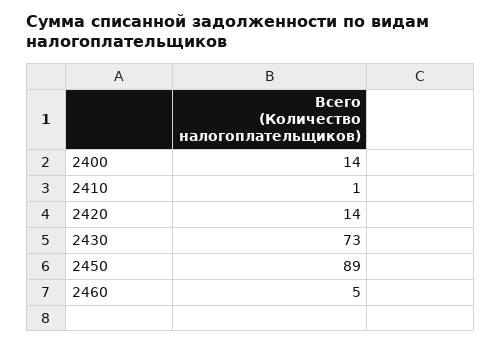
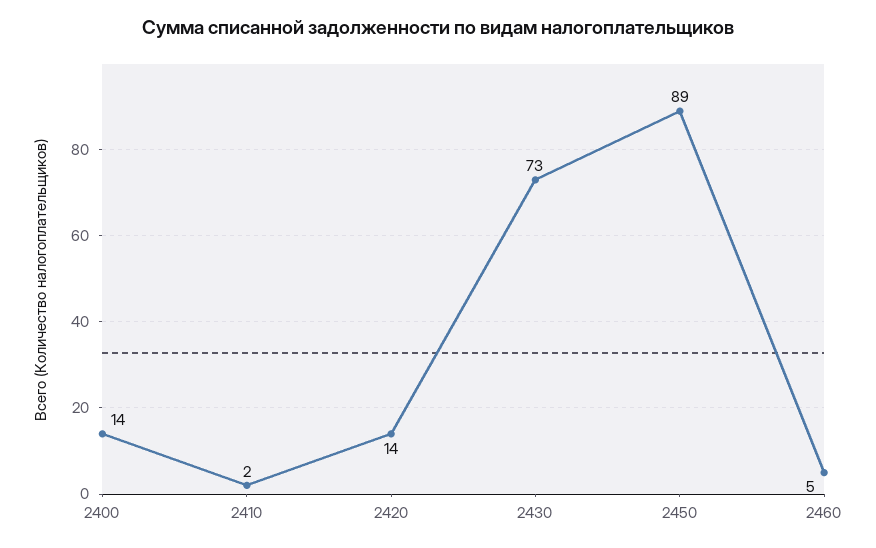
  {
    "2400": 14,
-   "2410": 1,
+   "2410": 2,
    "2420": 14,
    "2430": 73,
    "2450": 89,
    "2460": 5
  }

